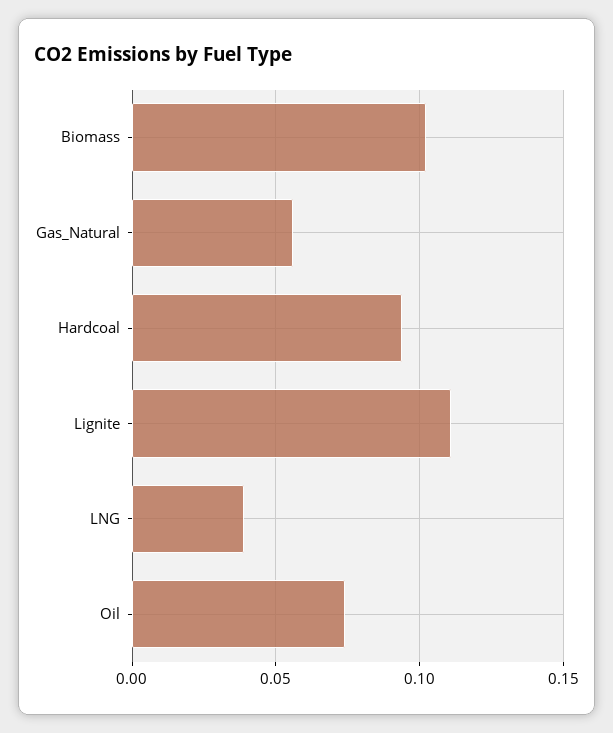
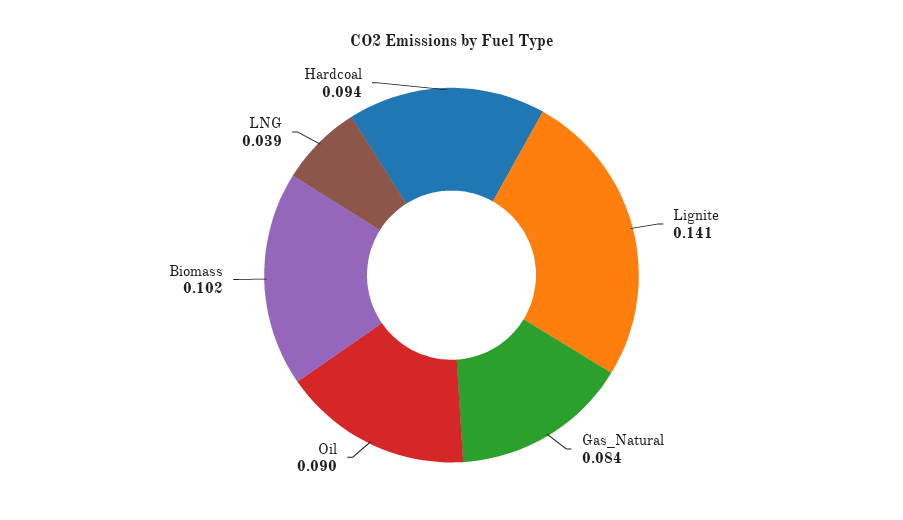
  {
    "Biomass": 0.102,
-   "Gas_Natural": 0.055,
+   "Gas_Natural": 0.084,
    "Hardcoal": 0.094,
-   "Lignite": 0.11,
+   "Lignite": 0.141,
    "LNG": 0.039,
-   "Oil": 0.075
+   "Oil": 0.09
  }

